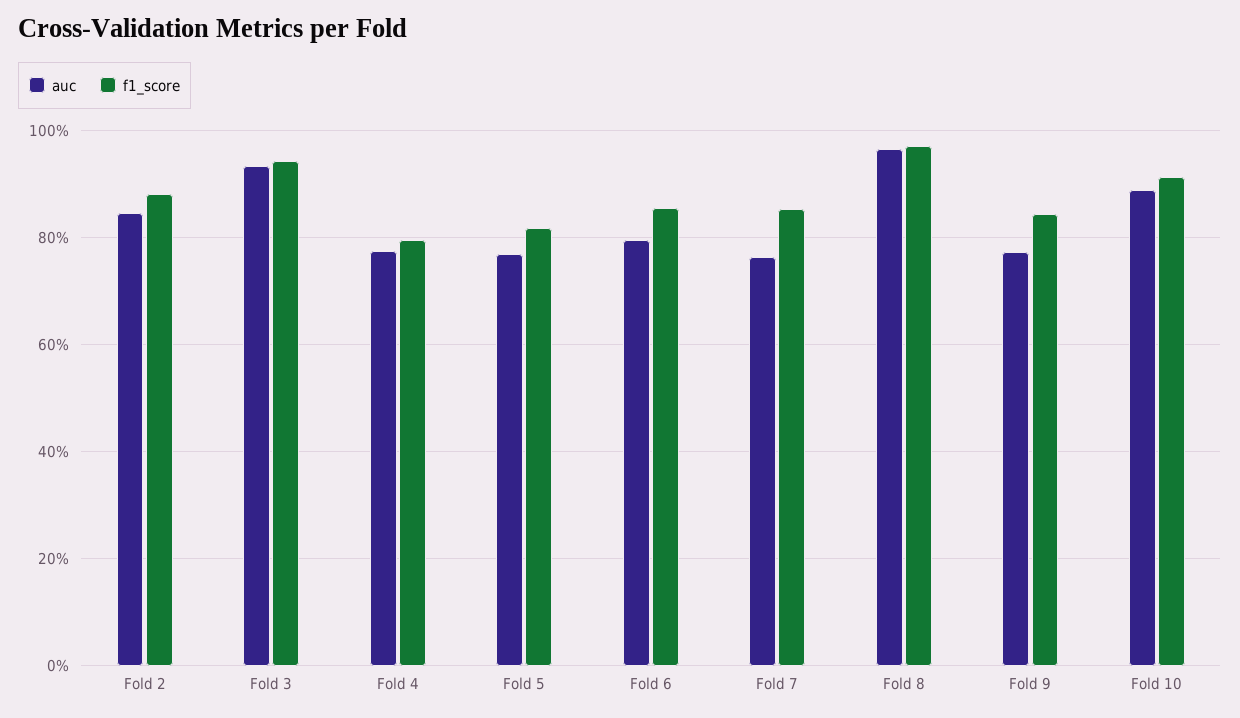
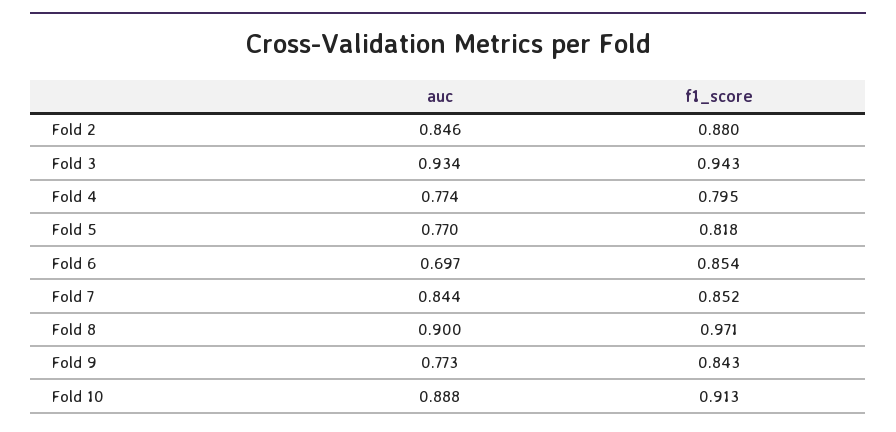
  {
    "auc": {
      "Fold 2": 0.846,
      "Fold 3": 0.934,
      "Fold 4": 0.774,
      "Fold 5": 0.77,
-     "Fold 6": 0.8,
+     "Fold 6": 0.697,
-     "Fold 7": 0.76,
+     "Fold 7": 0.844,
-     "Fold 8": 0.96,
+     "Fold 8": 0.9,
      "Fold 9": 0.773,
      "Fold 10": 0.888
    },
    "f1_score": {
      "Fold 2": 0.88,
      "Fold 3": 0.943,
      "Fold 4": 0.795,
      "Fold 5": 0.818,
      "Fold 6": 0.854,
      "Fold 7": 0.852,
      "Fold 8": 0.971,
      "Fold 9": 0.843,
      "Fold 10": 0.913
    }
  }

